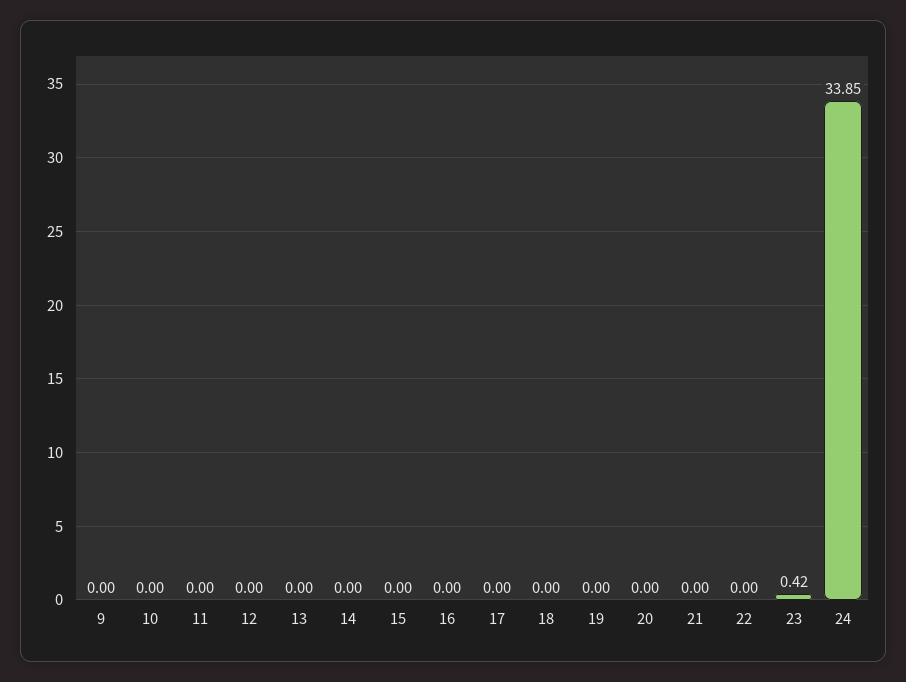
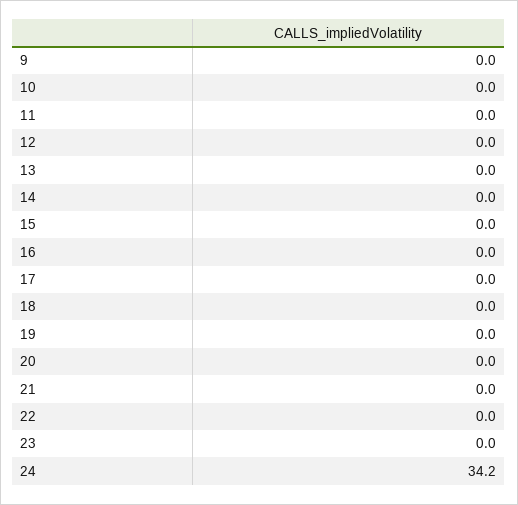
  {
    "9": 0,
    "10": 0,
    "11": 0,
    "12": 0,
    "13": 0,
    "14": 0,
    "15": 0,
    "16": 0,
    "17": 0,
    "18": 0,
    "19": 0,
    "20": 0,
    "21": 0,
    "22": 0,
-   "23": 0.42,
+   "23": 0,
-   "24": 33.85
+   "24": 34.2
  }

